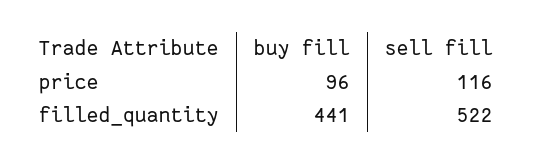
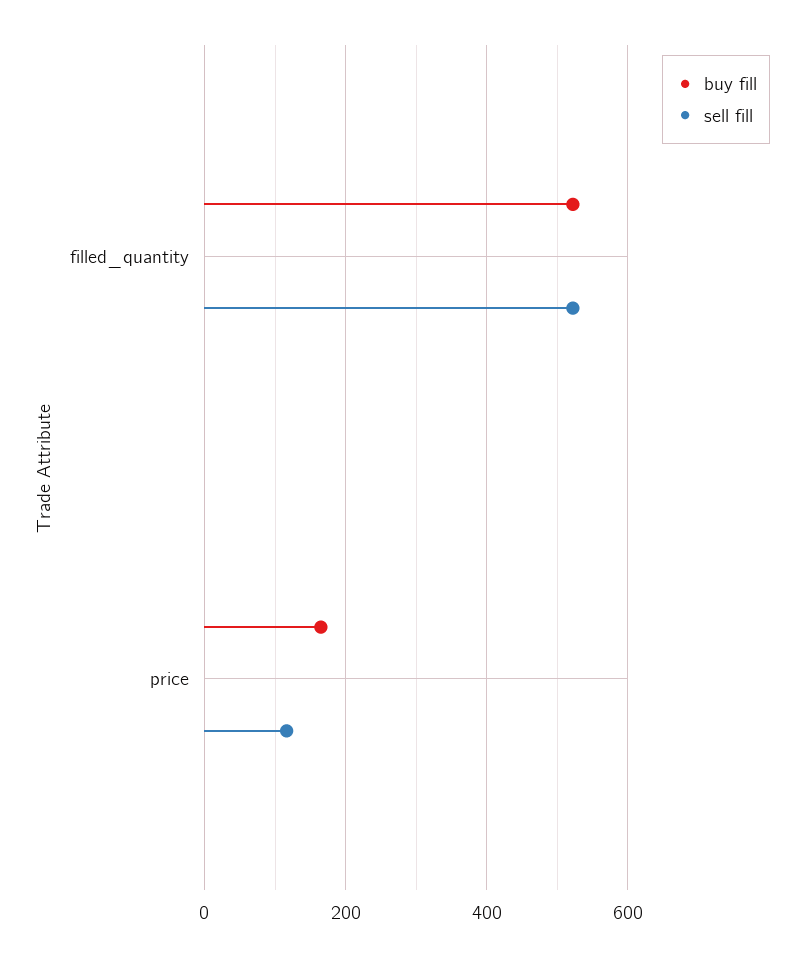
  {
    "buy fill": {
-     "price": 96,
+     "price": 160,
-     "filled_quantity": 441
+     "filled_quantity": 520
    },
    "sell fill": {
      "price": 116,
      "filled_quantity": 522
    }
  }

